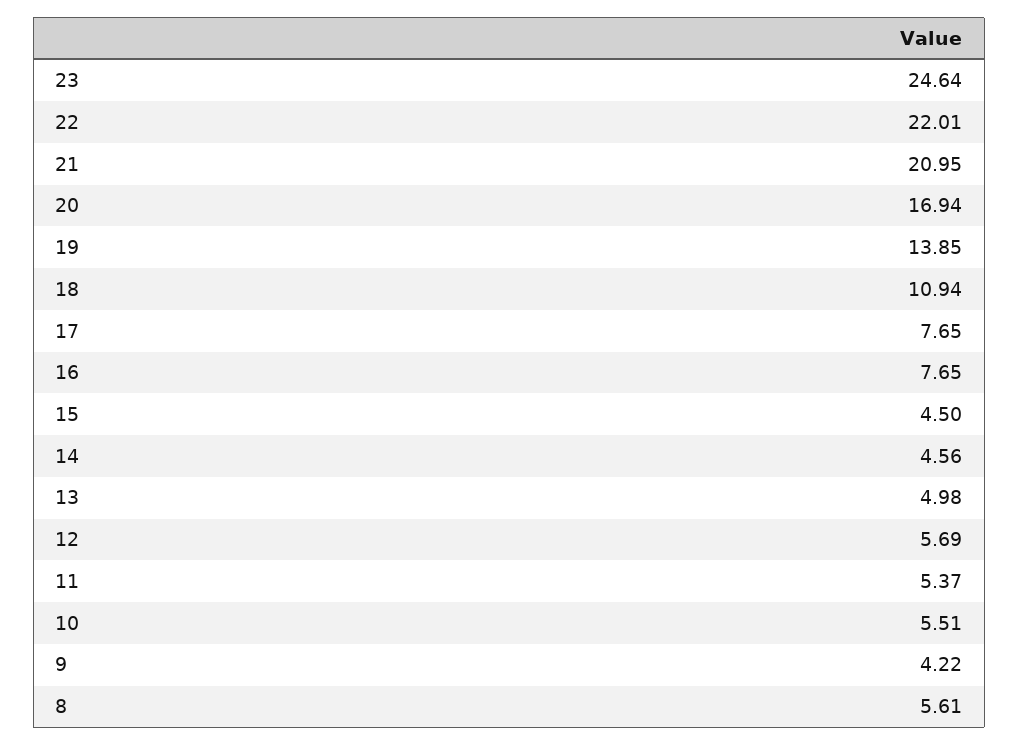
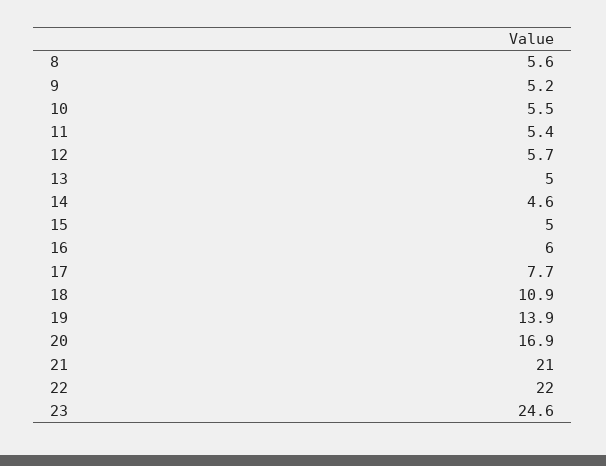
  {
    "23": 24.64,
    "22": 22.01,
    "21": 20.95,
    "20": 16.94,
    "19": 13.85,
    "18": 10.94,
    "17": 7.65,
-   "16": 7.65,
+   "16": 6,
-   "15": 4.5,
+   "15": 5,
    "14": 4.56,
    "13": 4.98,
    "12": 5.69,
    "11": 5.37,
    "10": 5.51,
-   "9": 4.22,
+   "9": 5.2,
    "8": 5.61
  }

